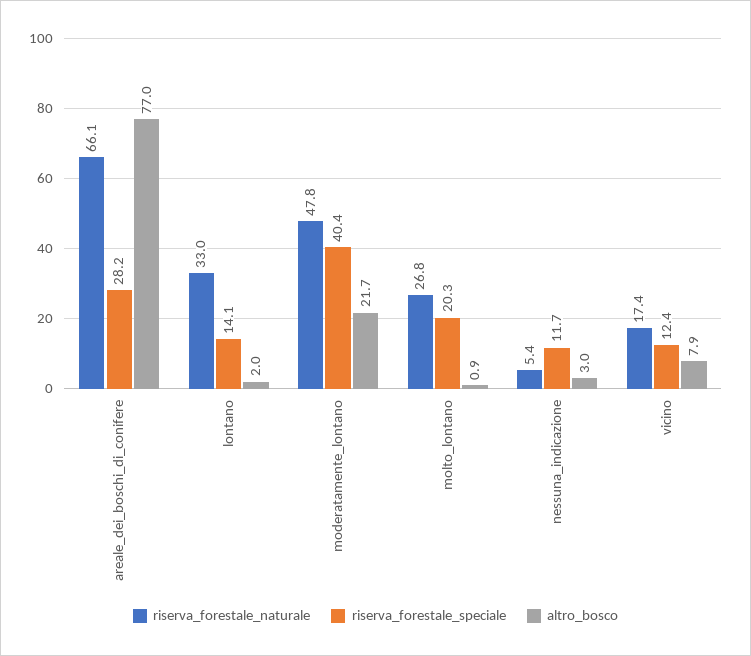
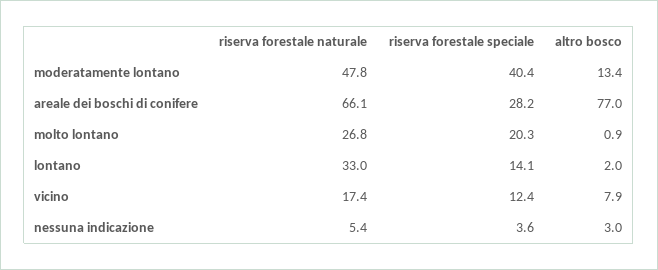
  {
    "riserva_forestale_naturale": {
      "areale_dei_boschi_di_conifere": 66.1,
      "lontano": 33,
      "moderatamente_lontano": 47.8,
      "molto_lontano": 26.8,
      "nessuna_indicazione": 5.4,
      "vicino": 17.4
    },
    "riserva_forestale_speciale": {
      "areale_dei_boschi_di_conifere": 28.2,
      "lontano": 14.1,
      "moderatamente_lontano": 40.4,
      "molto_lontano": 20.3,
-     "nessuna_indicazione": 11.7,
+     "nessuna_indicazione": 3.6,
      "vicino": 12.4
    },
    "altro_bosco": {
      "areale_dei_boschi_di_conifere": 77,
      "lontano": 2,
-     "moderatamente_lontano": 21.7,
+     "moderatamente_lontano": 13.4,
      "molto_lontano": 0.9,
      "nessuna_indicazione": 3,
      "vicino": 7.9
    }
  }

